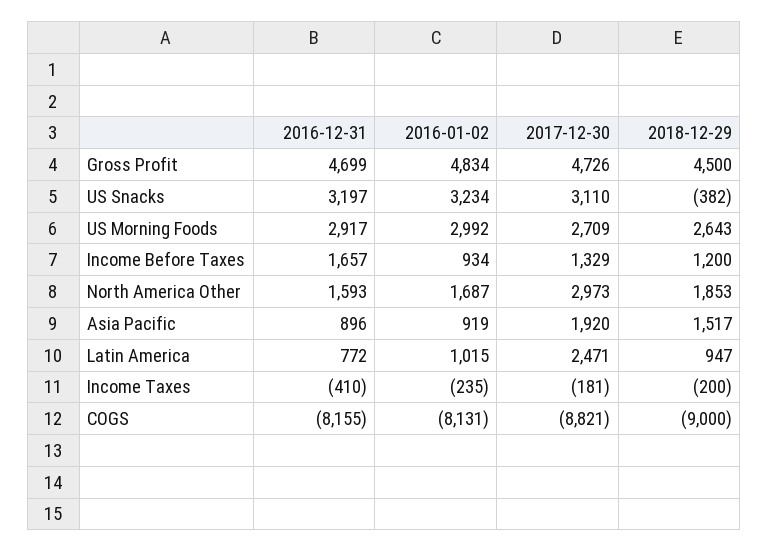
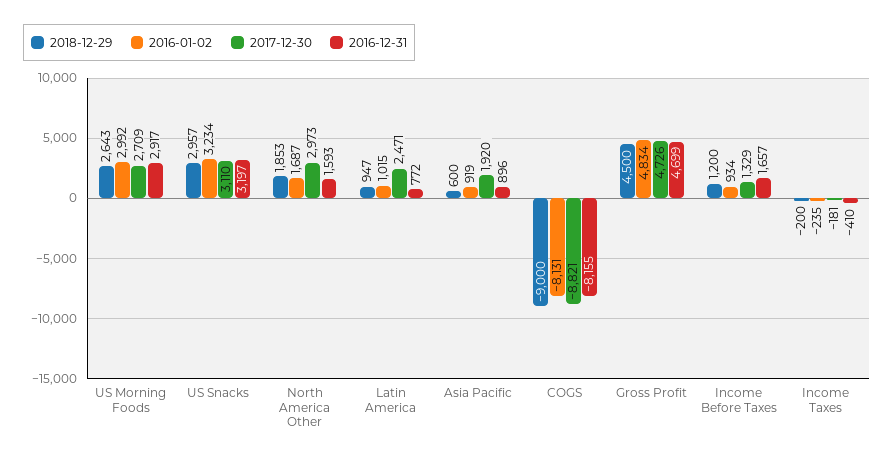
  {
    "2016-12-31": {
      "Gross Profit": 4699,
      "US Snacks": 3197,
      "US Morning Foods": 2917,
      "Income Before Taxes": 1657,
      "North America Other": 1593,
      "Asia Pacific": 896,
      "Latin America": 772,
      "Income Taxes": -410,
      "COGS": -8155
    },
    "2016-01-02": {
      "Gross Profit": 4834,
      "US Snacks": 3234,
      "US Morning Foods": 2992,
      "Income Before Taxes": 934,
      "North America Other": 1687,
      "Asia Pacific": 919,
      "Latin America": 1015,
      "Income Taxes": -235,
      "COGS": -8131
    },
    "2017-12-30": {
      "Gross Profit": 4726,
      "US Snacks": 3110,
      "US Morning Foods": 2709,
      "Income Before Taxes": 1329,
      "North America Other": 2973,
      "Asia Pacific": 1920,
      "Latin America": 2471,
      "Income Taxes": -181,
      "COGS": -8821
    },
    "2018-12-29": {
      "Gross Profit": 4500,
-     "US Snacks": -382,
+     "US Snacks": 2957,
      "US Morning Foods": 2643,
      "Income Before Taxes": 1200,
      "North America Other": 1853,
-     "Asia Pacific": 1517,
+     "Asia Pacific": 600,
      "Latin America": 947,
      "Income Taxes": -200,
      "COGS": -9000
    }
  }

